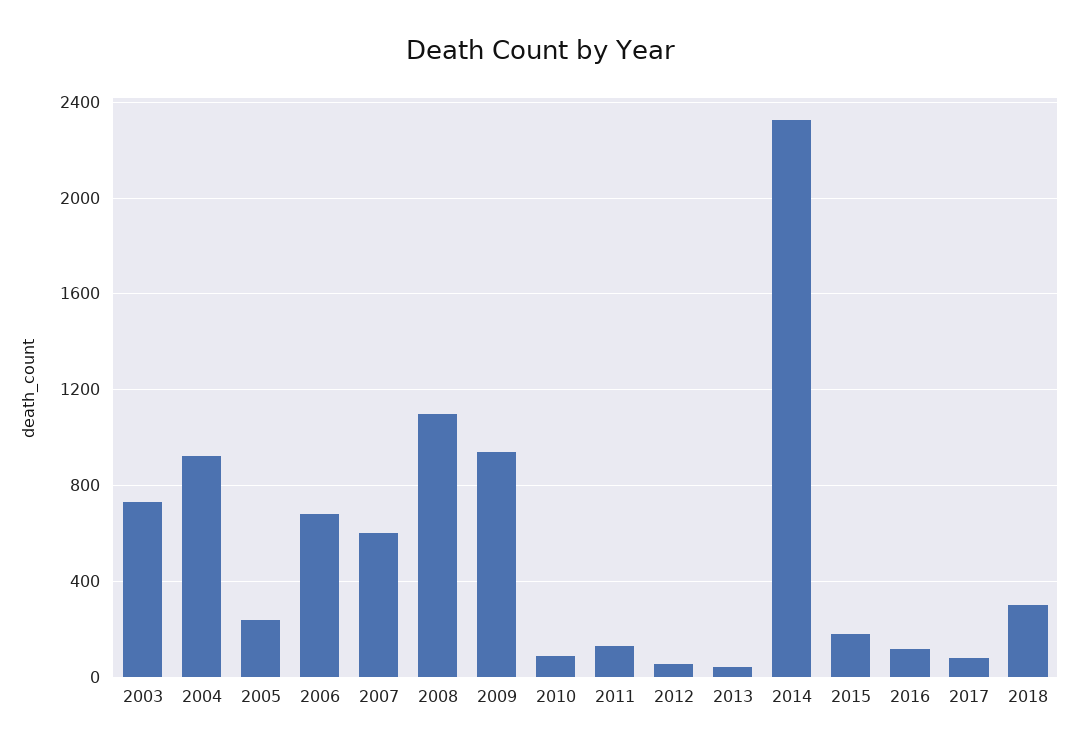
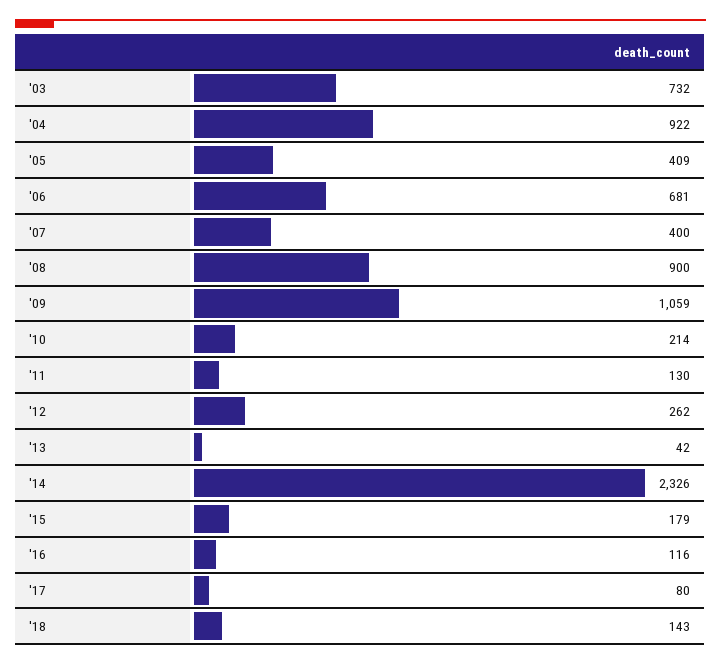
  {
    "2003": 732,
    "2004": 922,
-   "2005": 250,
+   "2005": 409,
    "2006": 681,
-   "2007": 600,
+   "2007": 400,
-   "2008": 1100,
+   "2008": 900,
-   "2009": 950,
+   "2009": 1059,
-   "2010": 100,
+   "2010": 214,
    "2011": 130,
-   "2012": 50,
+   "2012": 262,
    "2013": 42,
    "2014": 2326,
    "2015": 179,
    "2016": 116,
    "2017": 80,
-   "2018": 300
+   "2018": 143
  }

